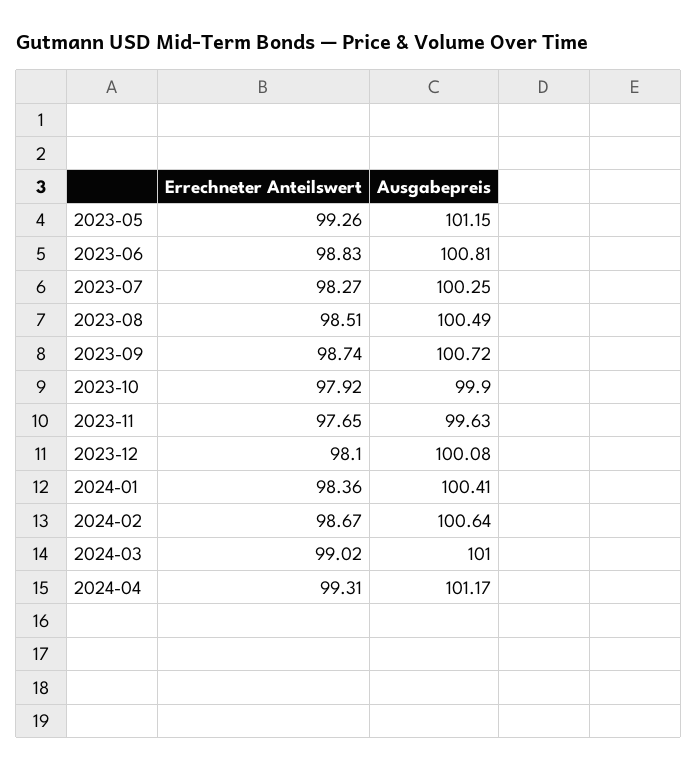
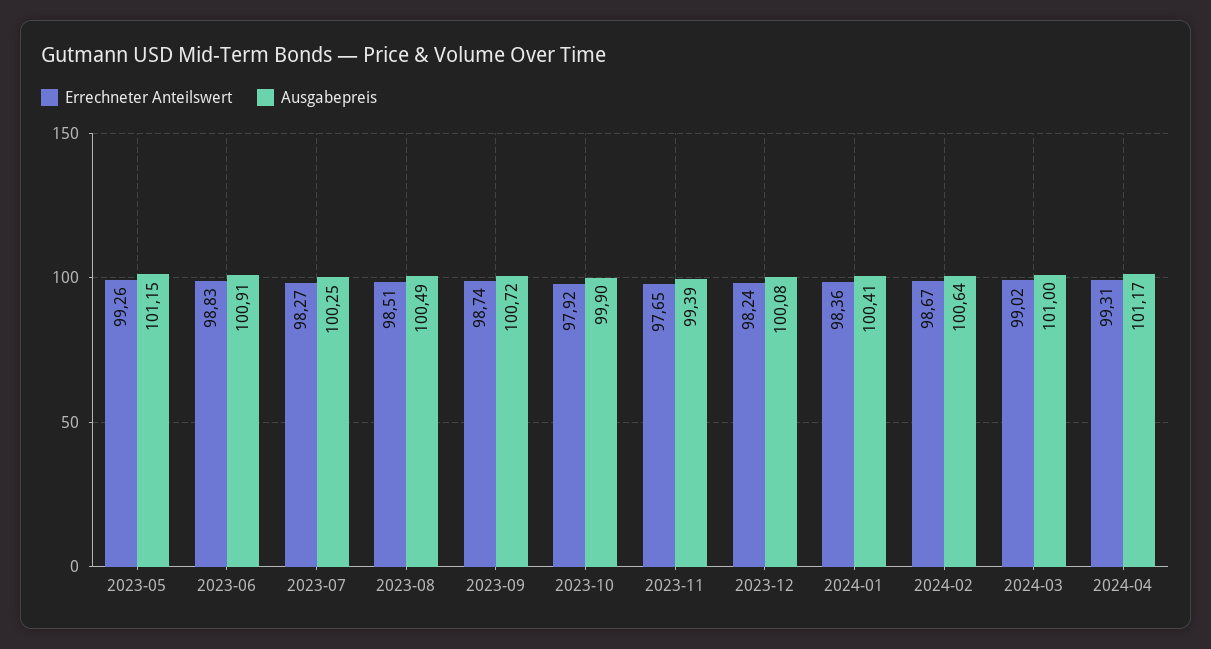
  {
    "Errechneter Anteilswert": {
      "2023-05": 99.26,
      "2023-06": 98.83,
      "2023-07": 98.27,
      "2023-08": 98.51,
      "2023-09": 98.74,
      "2023-10": 97.92,
      "2023-11": 97.65,
-     "2023-12": 98.1,
+     "2023-12": 98.24,
      "2024-01": 98.36,
      "2024-02": 98.67,
      "2024-03": 99.02,
      "2024-04": 99.31
    },
    "Ausgabepreis": {
      "2023-05": 101.15,
-     "2023-06": 100.81,
+     "2023-06": 100.91,
      "2023-07": 100.25,
      "2023-08": 100.49,
      "2023-09": 100.72,
      "2023-10": 99.9,
-     "2023-11": 99.63,
+     "2023-11": 99.39,
      "2023-12": 100.08,
      "2024-01": 100.41,
      "2024-02": 100.64,
      "2024-03": 101,
      "2024-04": 101.17
    }
  }

